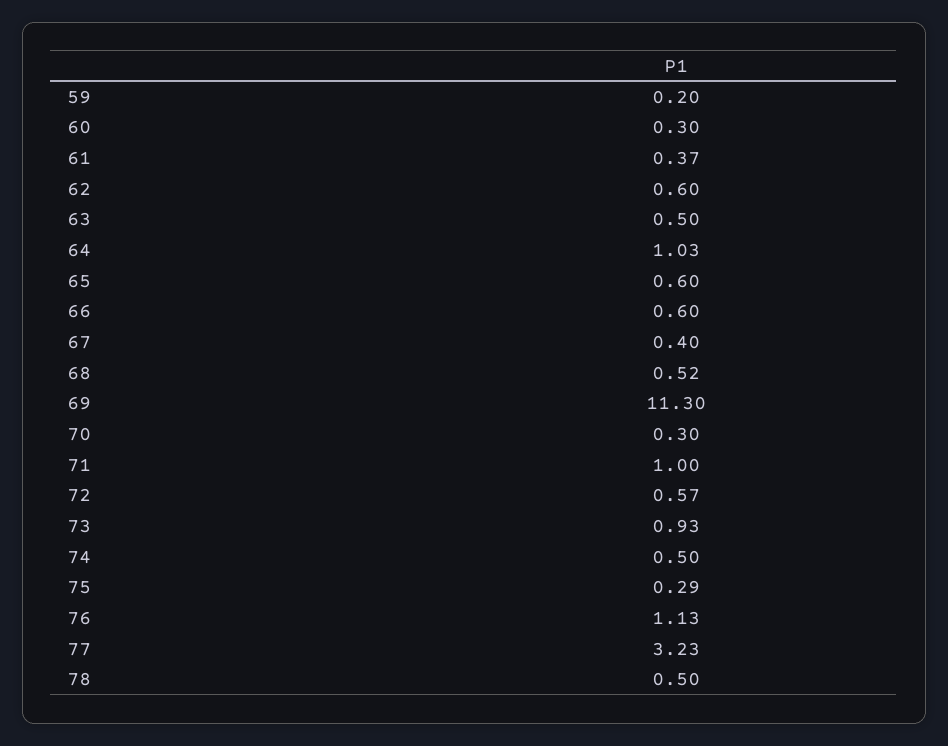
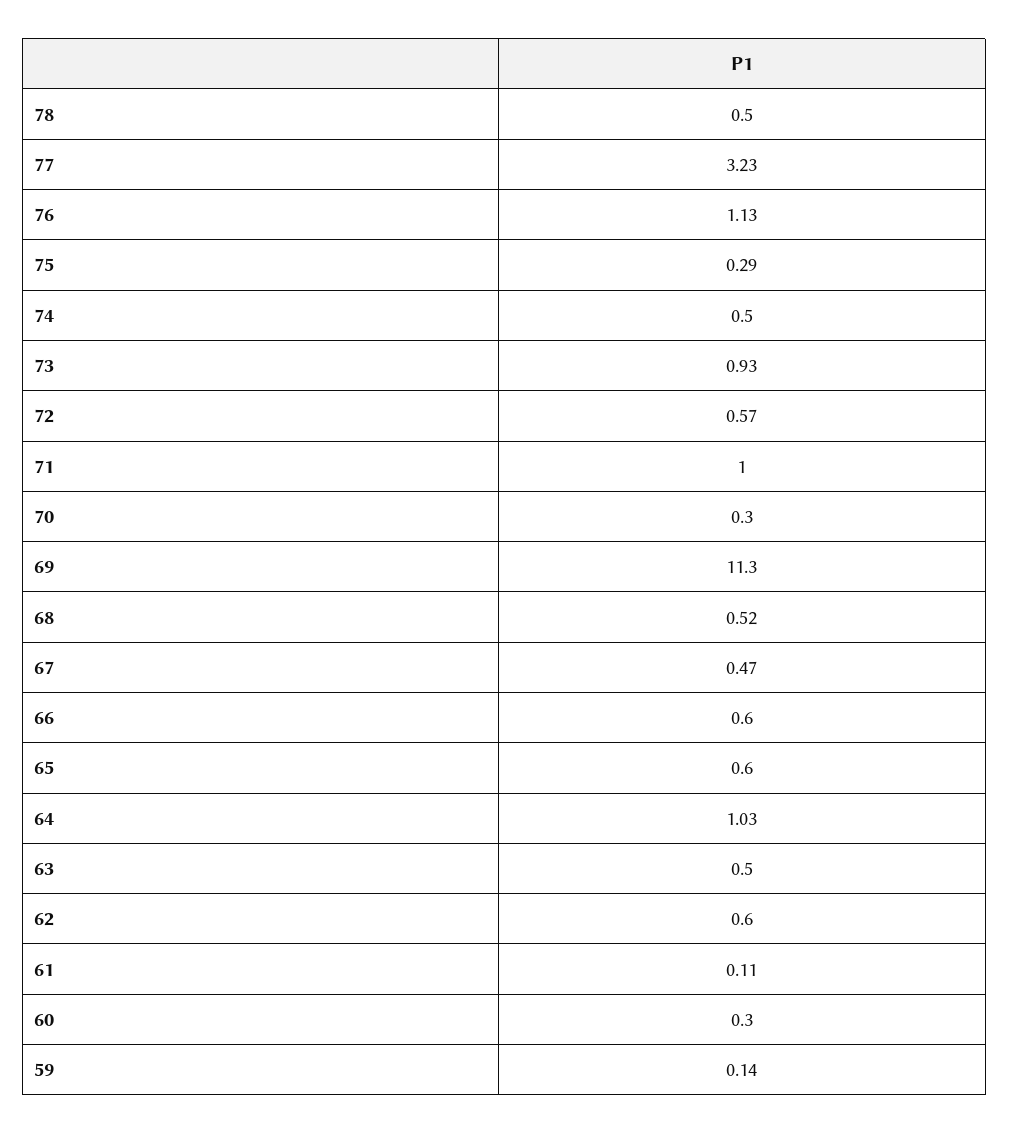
  {
-   "59": 0.2,
+   "59": 0.14,
    "60": 0.3,
-   "61": 0.37,
+   "61": 0.11,
    "62": 0.6,
    "63": 0.5,
    "64": 1.03,
    "65": 0.6,
    "66": 0.6,
-   "67": 0.4,
+   "67": 0.47,
    "68": 0.52,
    "69": 11.3,
    "70": 0.3,
    "71": 1,
    "72": 0.57,
    "73": 0.93,
    "74": 0.5,
    "75": 0.29,
    "76": 1.13,
    "77": 3.23,
    "78": 0.5
  }

